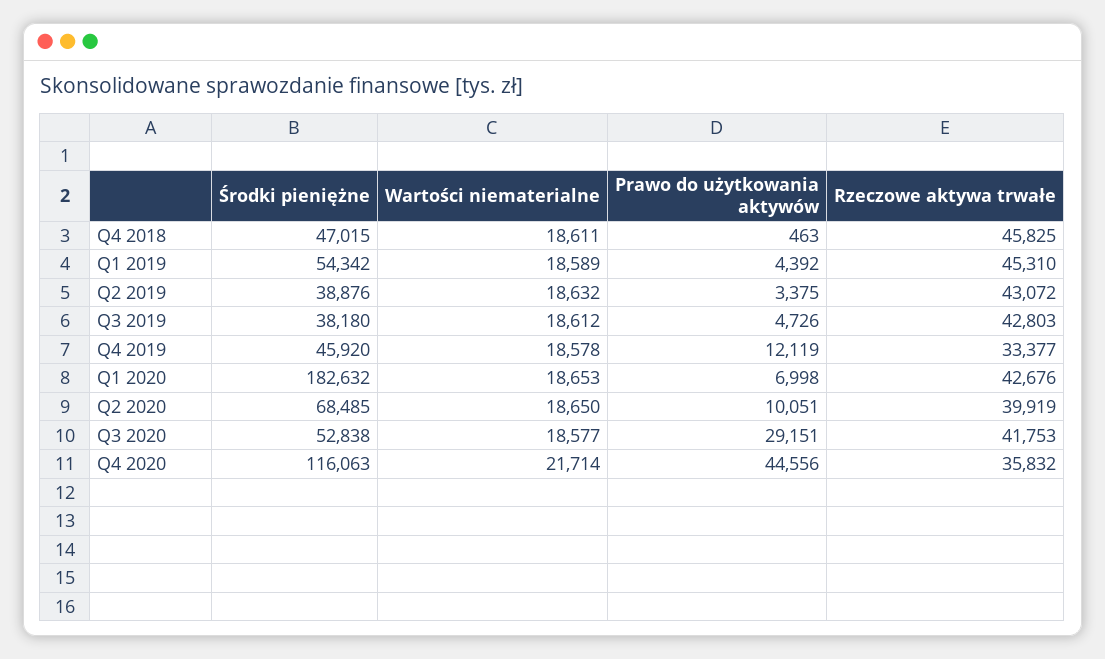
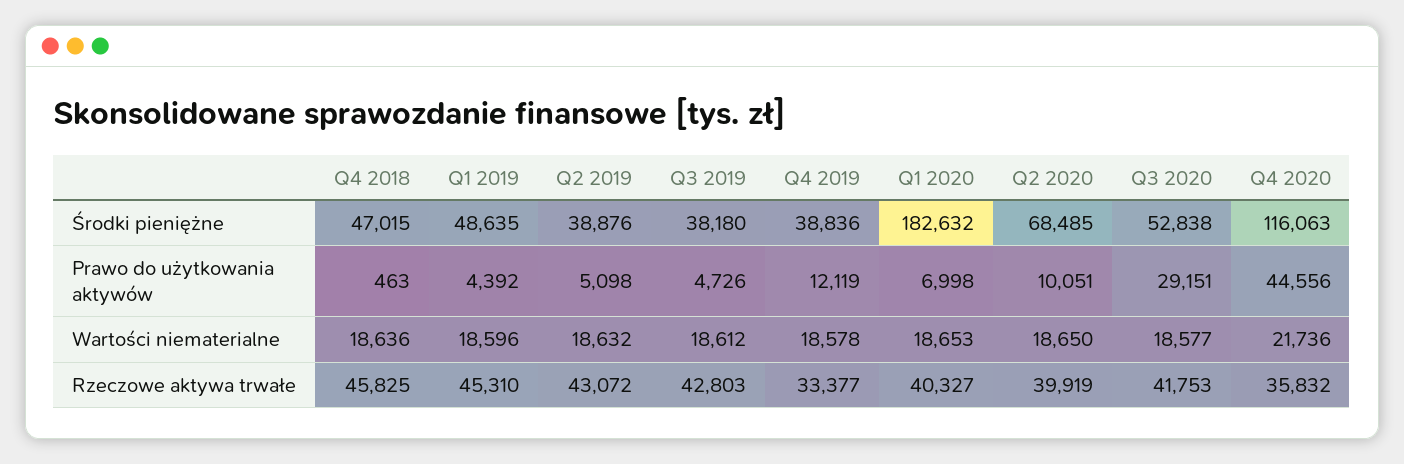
  {
    "Środki pieniężne": {
      "Q4 2018": 47015,
-     "Q1 2019": 54342,
+     "Q1 2019": 48635,
      "Q2 2019": 38876,
      "Q3 2019": 38180,
-     "Q4 2019": 45920,
+     "Q4 2019": 38836,
      "Q1 2020": 182632,
      "Q2 2020": 68485,
      "Q3 2020": 52838,
      "Q4 2020": 116063
    },
    "Wartości niematerialne": {
-     "Q4 2018": 18611,
+     "Q4 2018": 18636,
-     "Q1 2019": 18589,
+     "Q1 2019": 18596,
      "Q2 2019": 18632,
      "Q3 2019": 18612,
      "Q4 2019": 18578,
      "Q1 2020": 18653,
      "Q2 2020": 18650,
      "Q3 2020": 18577,
-     "Q4 2020": 21714
+     "Q4 2020": 21736
    },
    "Prawo do użytkowania aktywów": {
      "Q4 2018": 463,
      "Q1 2019": 4392,
-     "Q2 2019": 3375,
+     "Q2 2019": 5098,
      "Q3 2019": 4726,
      "Q4 2019": 12119,
      "Q1 2020": 6998,
      "Q2 2020": 10051,
      "Q3 2020": 29151,
      "Q4 2020": 44556
    },
    "Rzeczowe aktywa trwałe": {
      "Q4 2018": 45825,
      "Q1 2019": 45310,
      "Q2 2019": 43072,
      "Q3 2019": 42803,
      "Q4 2019": 33377,
-     "Q1 2020": 42676,
+     "Q1 2020": 40327,
      "Q2 2020": 39919,
      "Q3 2020": 41753,
      "Q4 2020": 35832
    }
  }

